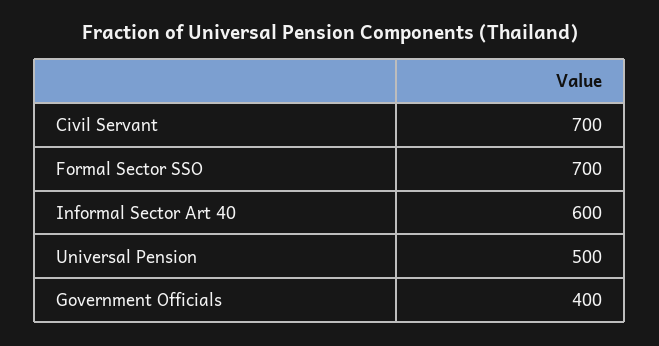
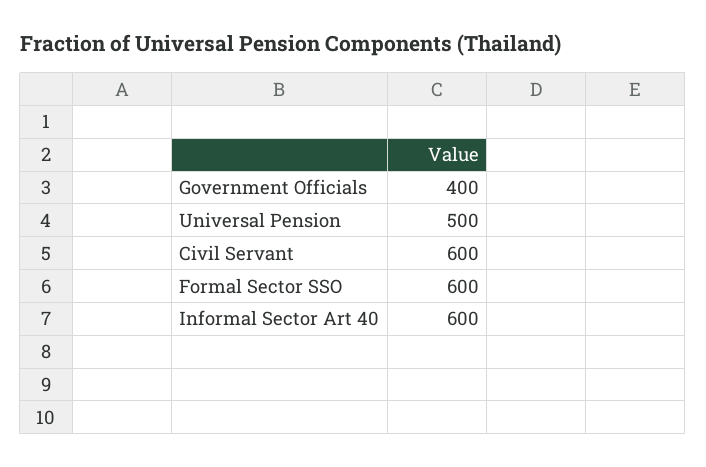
  {
-   "Civil Servant": 700,
+   "Civil Servant": 600,
-   "Formal Sector SSO": 700,
+   "Formal Sector SSO": 600,
    "Informal Sector Art 40": 600,
    "Universal Pension": 500,
    "Government Officials": 400
  }

